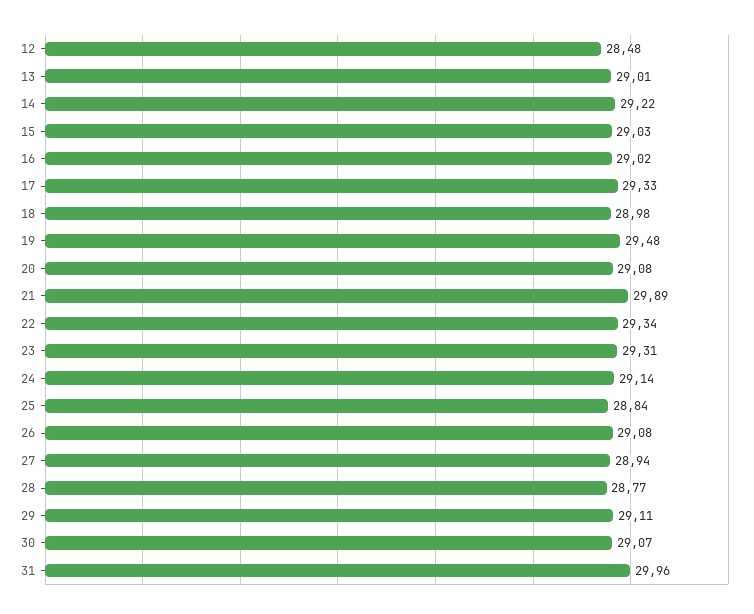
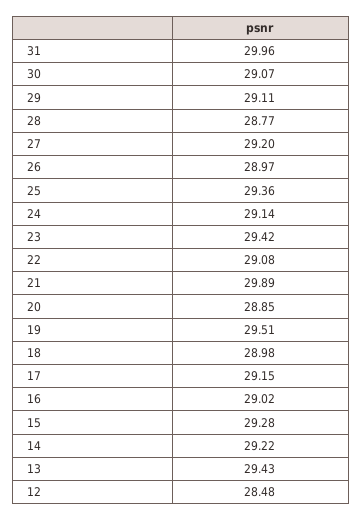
  {
    "12": 28.48,
-   "13": 29.01,
+   "13": 29.43,
    "14": 29.22,
-   "15": 29.03,
+   "15": 29.28,
    "16": 29.02,
-   "17": 29.33,
+   "17": 29.15,
    "18": 28.98,
-   "19": 29.48,
+   "19": 29.51,
-   "20": 29.08,
+   "20": 28.85,
    "21": 29.89,
-   "22": 29.34,
+   "22": 29.08,
-   "23": 29.31,
+   "23": 29.42,
    "24": 29.14,
-   "25": 28.84,
+   "25": 29.36,
-   "26": 29.08,
+   "26": 28.97,
-   "27": 28.94,
+   "27": 29.2,
    "28": 28.77,
    "29": 29.11,
    "30": 29.07,
    "31": 29.96
  }

